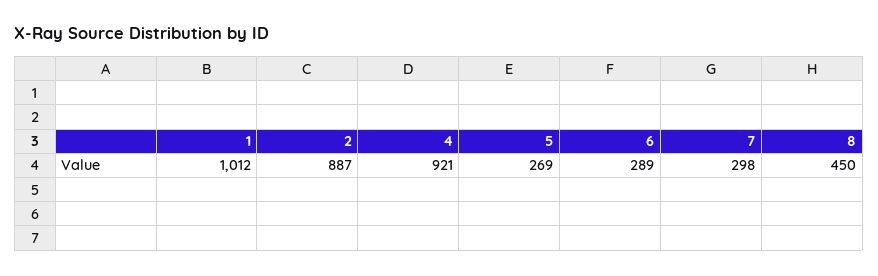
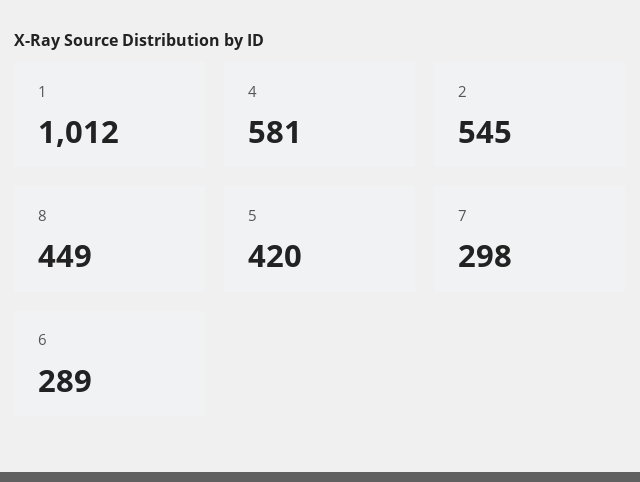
  {
    "1": 1012,
-   "2": 887,
+   "2": 545,
-   "4": 921,
+   "4": 581,
-   "5": 269,
+   "5": 420,
    "6": 289,
    "7": 298,
-   "8": 450
+   "8": 449
  }

